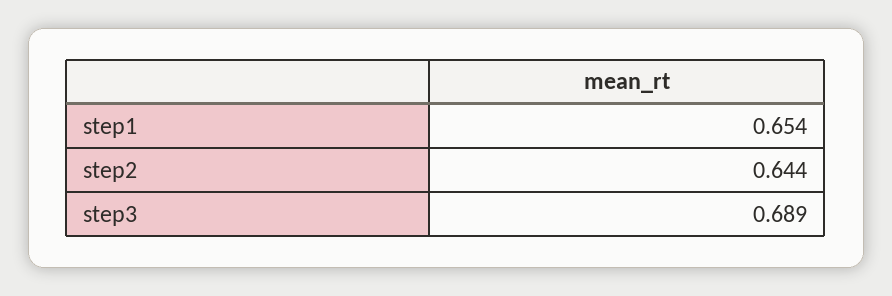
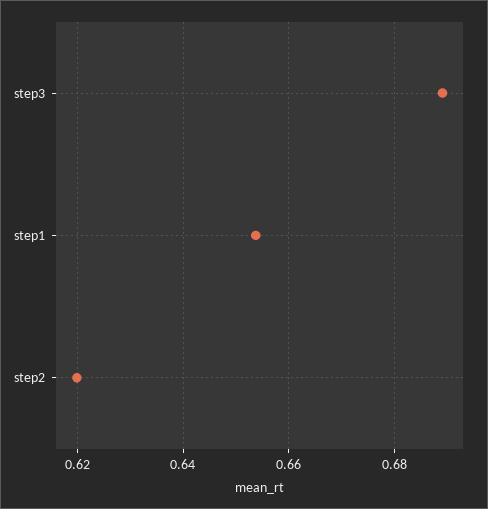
  {
    "step1": 0.654,
-   "step2": 0.644,
+   "step2": 0.62,
    "step3": 0.689
  }

